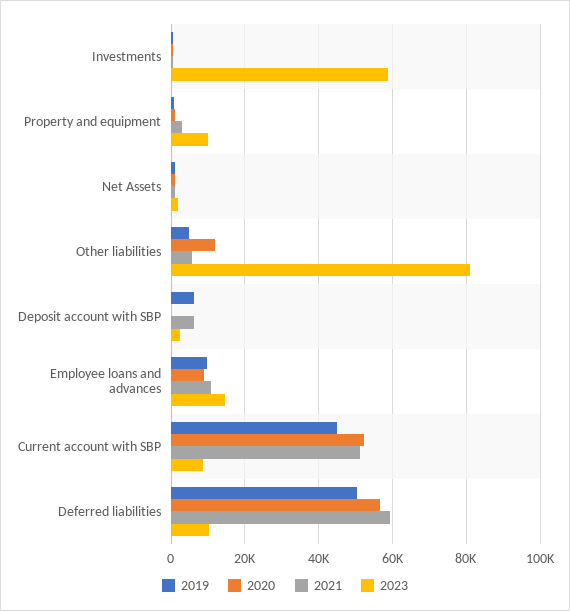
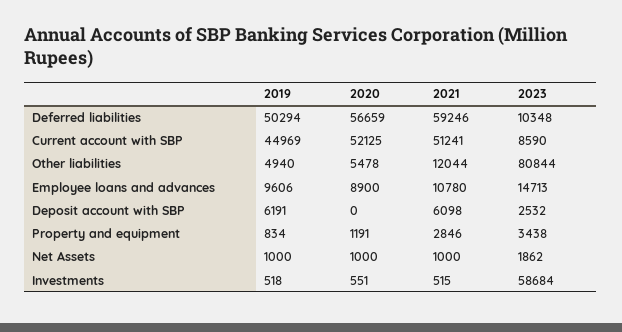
  {
    "2019": {
      "Investments": 518,
      "Property and equipment": 834,
      "Net Assets": 1000,
      "Other liabilities": 4940,
      "Deposit account with SBP": 6191,
      "Employee loans and advances": 9606,
      "Current account with SBP": 44969,
      "Deferred liabilities": 50294
    },
    "2020": {
      "Investments": 551,
      "Property and equipment": 1191,
      "Net Assets": 1000,
-     "Other liabilities": 12000,
+     "Other liabilities": 5478,
      "Deposit account with SBP": 0,
      "Employee loans and advances": 8900,
      "Current account with SBP": 52125,
      "Deferred liabilities": 56659
    },
    "2021": {
      "Investments": 515,
      "Property and equipment": 2846,
      "Net Assets": 1000,
-     "Other liabilities": 6000,
+     "Other liabilities": 12044,
      "Deposit account with SBP": 6098,
      "Employee loans and advances": 10780,
      "Current account with SBP": 51241,
      "Deferred liabilities": 59246
    },
    "2023": {
      "Investments": 58684,
-     "Property and equipment": 10000,
+     "Property and equipment": 3438,
      "Net Assets": 1862,
      "Other liabilities": 80844,
      "Deposit account with SBP": 2532,
      "Employee loans and advances": 14713,
      "Current account with SBP": 8590,
      "Deferred liabilities": 10348
    }
  }

